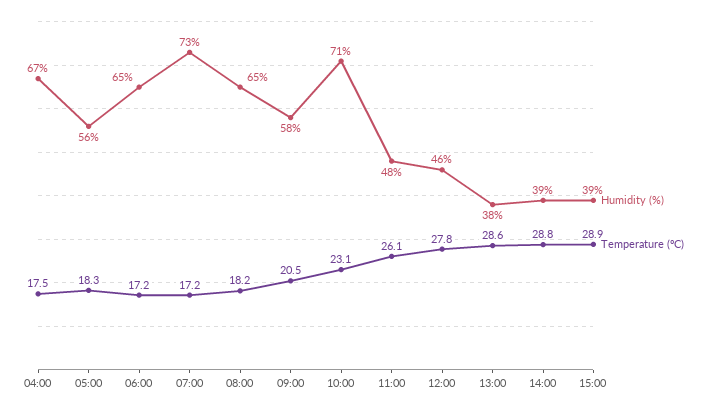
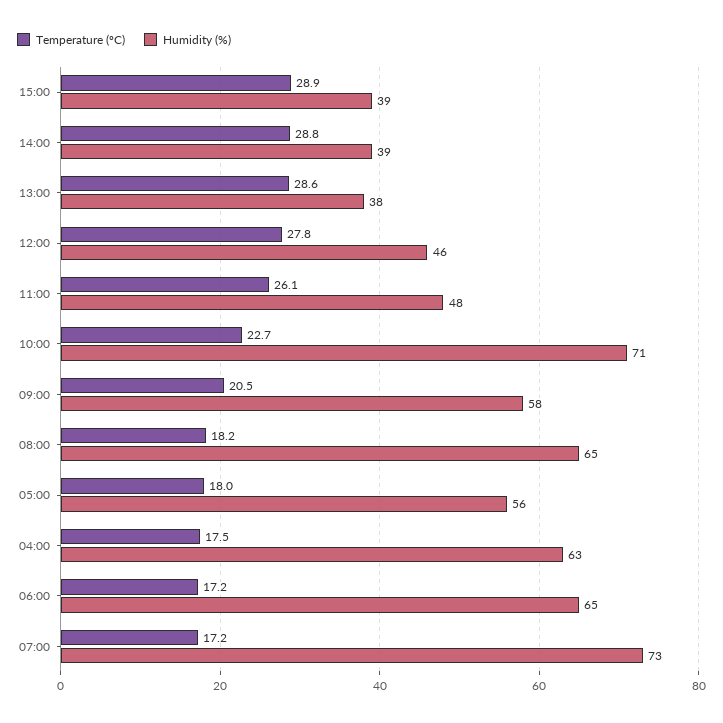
  {
    "Humidity (%)": {
-     "04:00": 67,
+     "04:00": 63,
      "05:00": 56,
      "06:00": 65,
      "07:00": 73,
      "08:00": 65,
      "09:00": 58,
      "10:00": 71,
      "11:00": 48,
      "12:00": 46,
      "13:00": 38,
      "14:00": 39,
      "15:00": 39
    },
    "Temperature (ºC)": {
      "04:00": 17.5,
-     "05:00": 18.3,
+     "05:00": 18,
      "06:00": 17.2,
      "07:00": 17.2,
      "08:00": 18.2,
      "09:00": 20.5,
-     "10:00": 23.1,
+     "10:00": 22.7,
      "11:00": 26.1,
      "12:00": 27.8,
      "13:00": 28.6,
      "14:00": 28.8,
      "15:00": 28.9
    }
  }

